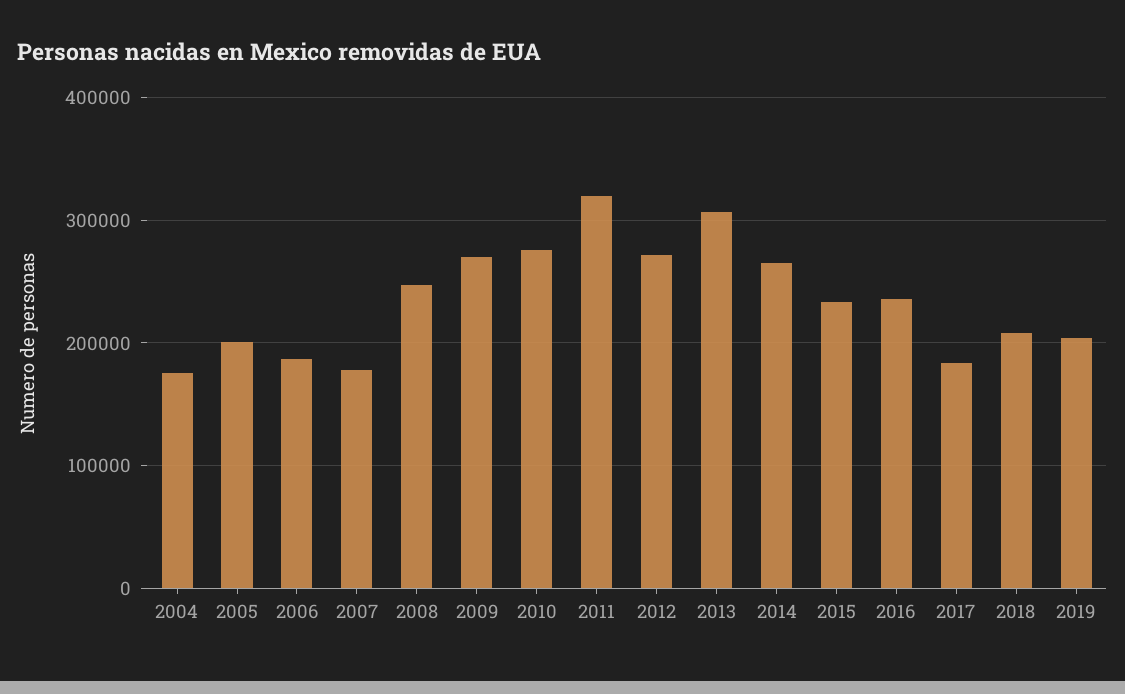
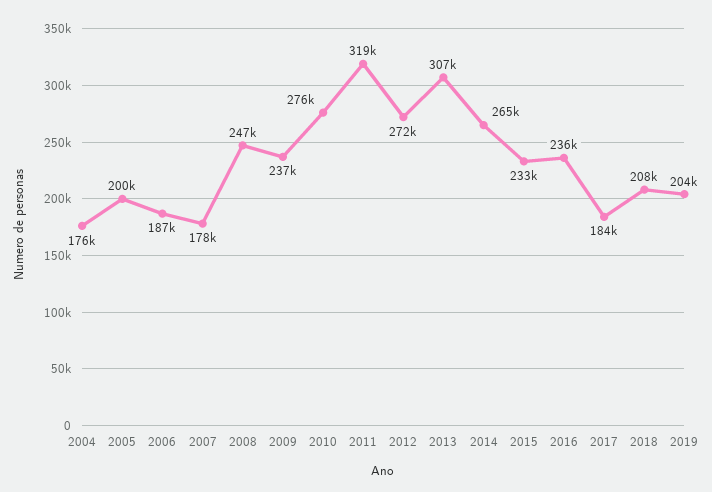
  {
    "2004": 176000,
    "2005": 200000,
    "2006": 187000,
    "2007": 178000,
    "2008": 247000,
-   "2009": 270000,
+   "2009": 237000,
    "2010": 276000,
    "2011": 319000,
    "2012": 272000,
    "2013": 307000,
    "2014": 265000,
    "2015": 233000,
    "2016": 236000,
    "2017": 184000,
    "2018": 208000,
    "2019": 204000
  }

